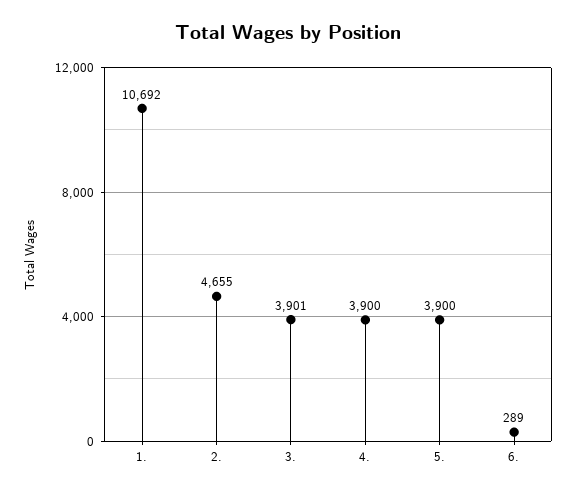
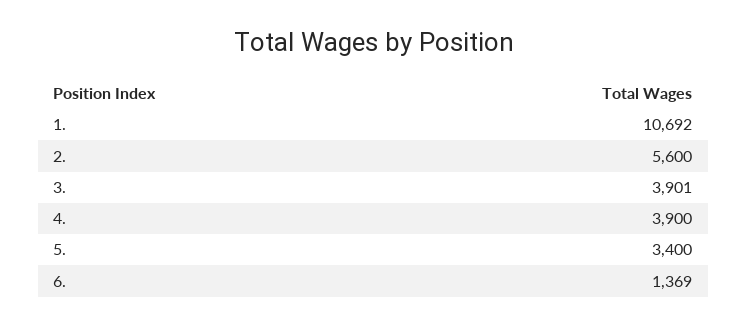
  {
    "1.": 10692,
-   "2.": 4655,
+   "2.": 5600,
    "3.": 3901,
    "4.": 3900,
-   "5.": 3900,
+   "5.": 3400,
-   "6.": 289
+   "6.": 1369
  }

